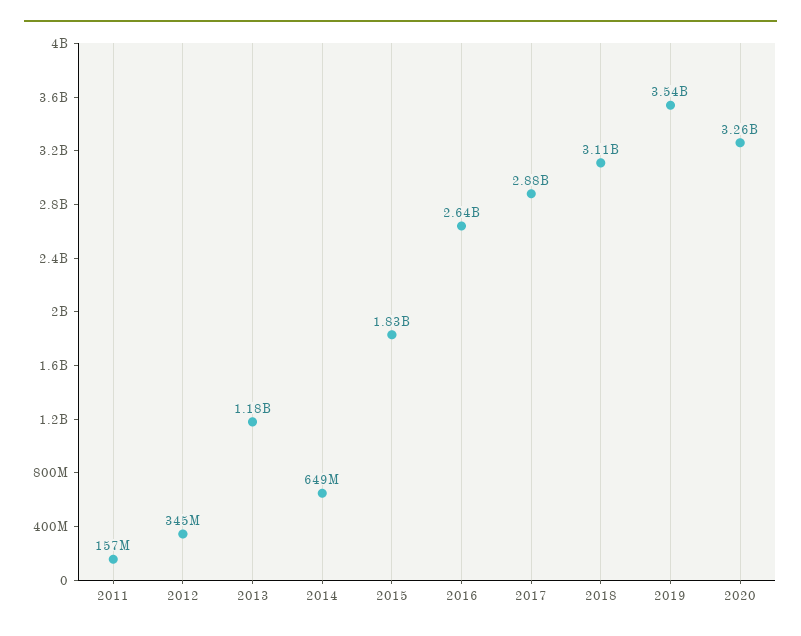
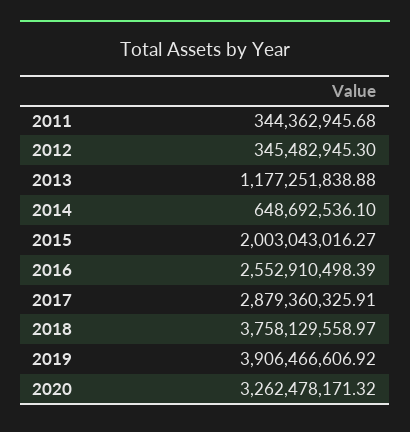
  {
-   "2011": 157000000,
+   "2011": 344362945.68,
    "2012": 345482945.3,
    "2013": 1177251838.88,
    "2014": 648692536.1,
-   "2015": 1830000000,
+   "2015": 2003043016.27,
-   "2016": 2640000000,
+   "2016": 2552910498.39,
    "2017": 2879360325.91,
-   "2018": 3110000000,
+   "2018": 3758129558.97,
-   "2019": 3540000000,
+   "2019": 3906466606.92,
    "2020": 3262478171.32
  }

